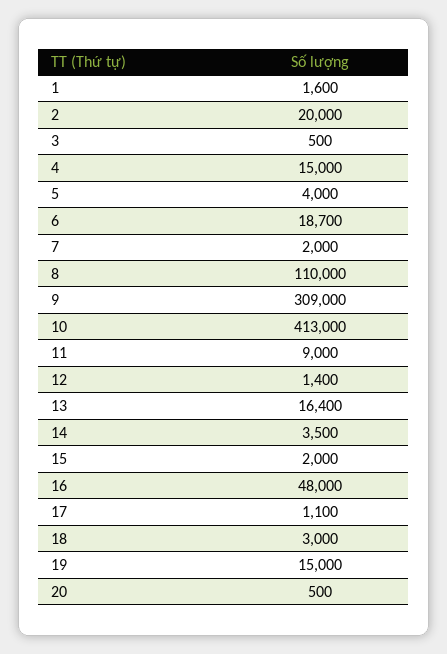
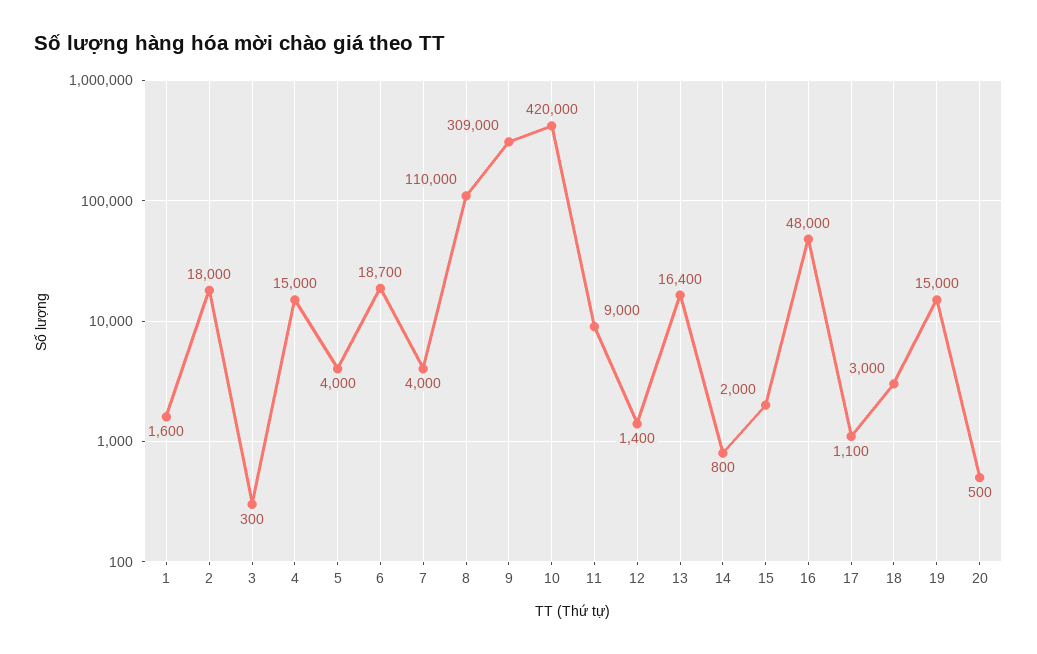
  {
    "1": 1600,
-   "2": 20000,
+   "2": 18000,
-   "3": 500,
+   "3": 300,
    "4": 15000,
    "5": 4000,
    "6": 18700,
-   "7": 2000,
+   "7": 4000,
    "8": 110000,
    "9": 309000,
-   "10": 413000,
+   "10": 420000,
    "11": 9000,
    "12": 1400,
    "13": 16400,
-   "14": 3500,
+   "14": 800,
    "15": 2000,
    "16": 48000,
    "17": 1100,
    "18": 3000,
    "19": 15000,
    "20": 500
  }

